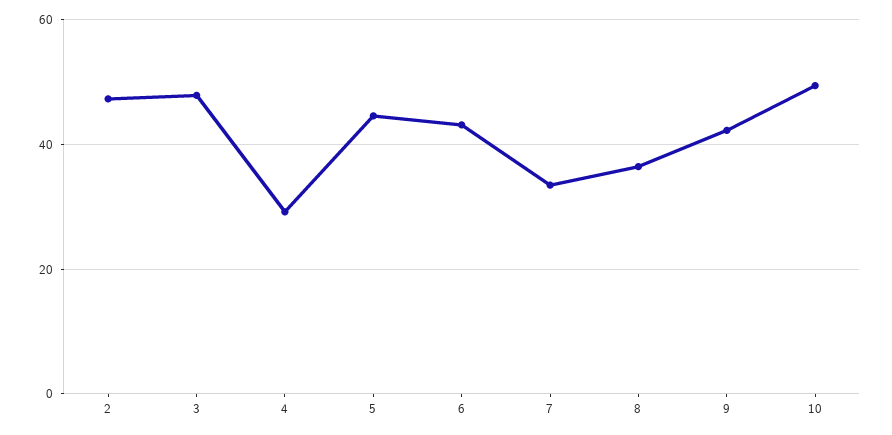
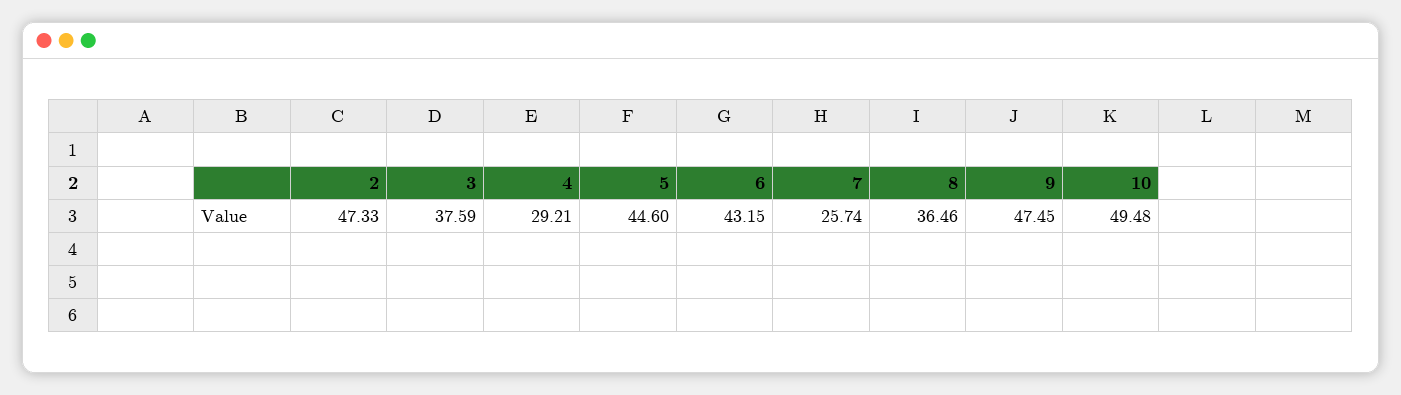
  {
    "2": 47.33,
-   "3": 48,
+   "3": 37.59,
    "4": 29.21,
    "5": 44.6,
    "6": 43.15,
-   "7": 34,
+   "7": 25.74,
    "8": 36.46,
-   "9": 42,
+   "9": 47.45,
    "10": 49.48
  }

